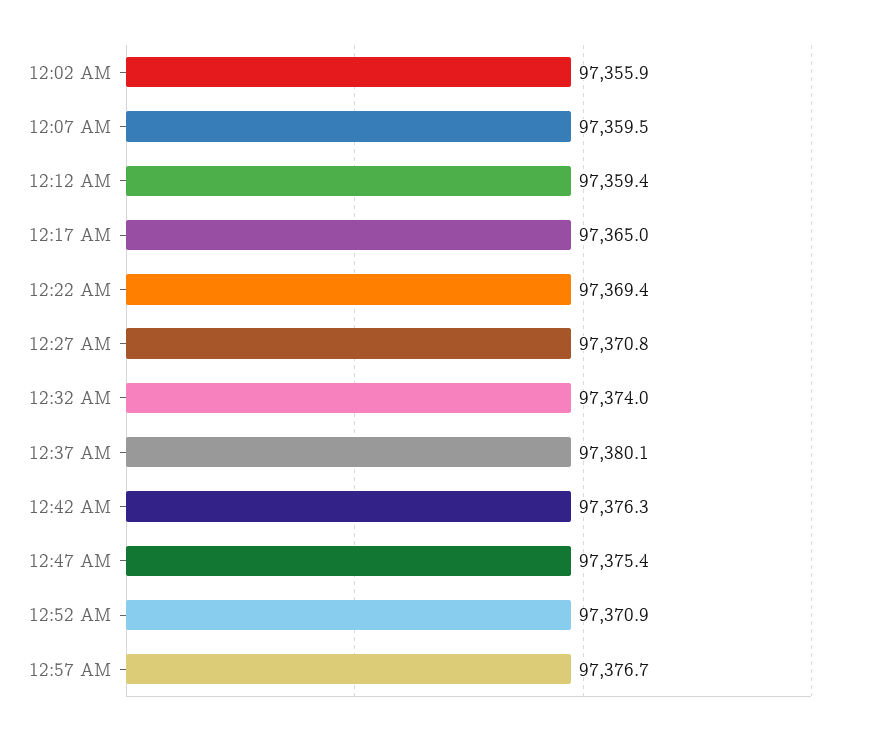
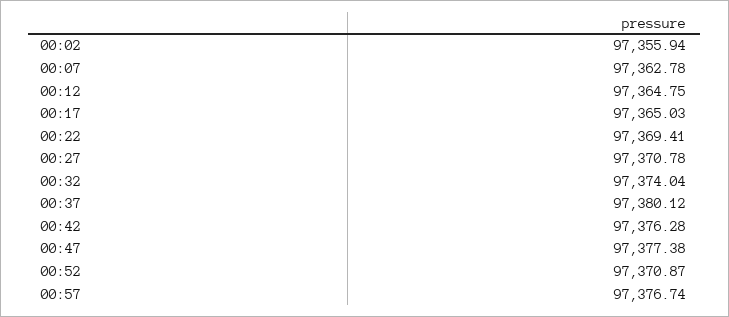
  {
    "12:02 AM": 97355.94,
-   "12:07 AM": 97359.5,
+   "12:07 AM": 97362.78,
-   "12:12 AM": 97359.4,
+   "12:12 AM": 97364.75,
    "12:17 AM": 97365.03,
    "12:22 AM": 97369.41,
    "12:27 AM": 97370.78,
    "12:32 AM": 97374.04,
    "12:37 AM": 97380.12,
    "12:42 AM": 97376.28,
-   "12:47 AM": 97375.4,
+   "12:47 AM": 97377.38,
    "12:52 AM": 97370.87,
    "12:57 AM": 97376.74
  }

